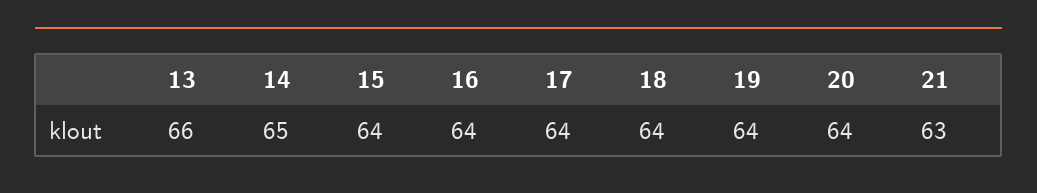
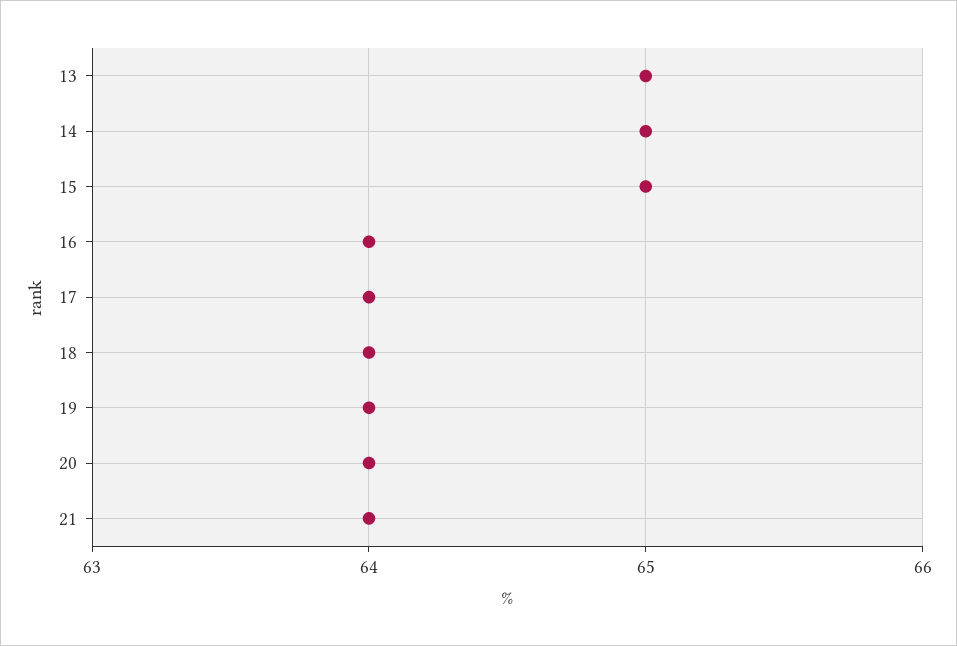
  {
-   "13": 66,
+   "13": 65,
    "14": 65,
-   "15": 64,
+   "15": 65,
    "16": 64,
    "17": 64,
    "18": 64,
    "19": 64,
    "20": 64,
-   "21": 63
+   "21": 64
  }

